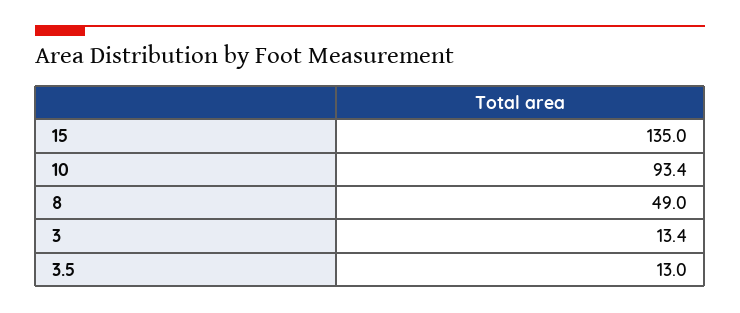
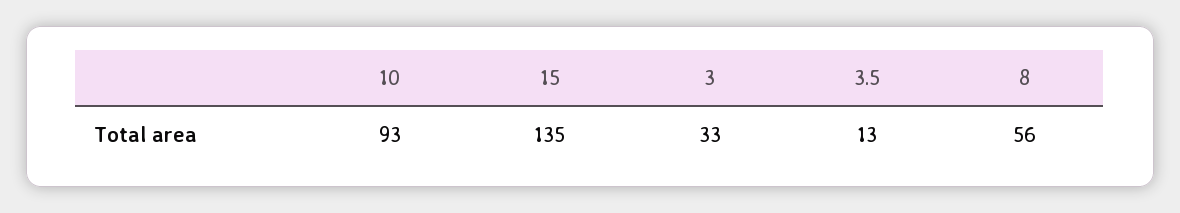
  {
    "15": 135,
    "10": 93.4,
-   "8": 49,
+   "8": 56,
-   "3": 13.4,
+   "3": 33,
    "3.5": 13
  }

